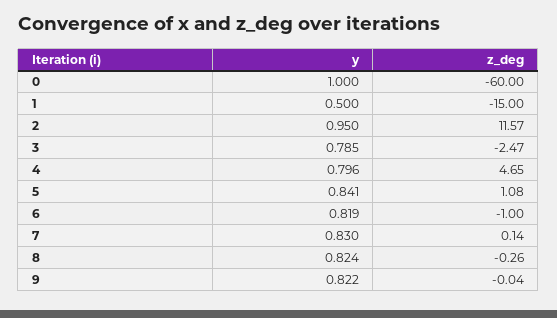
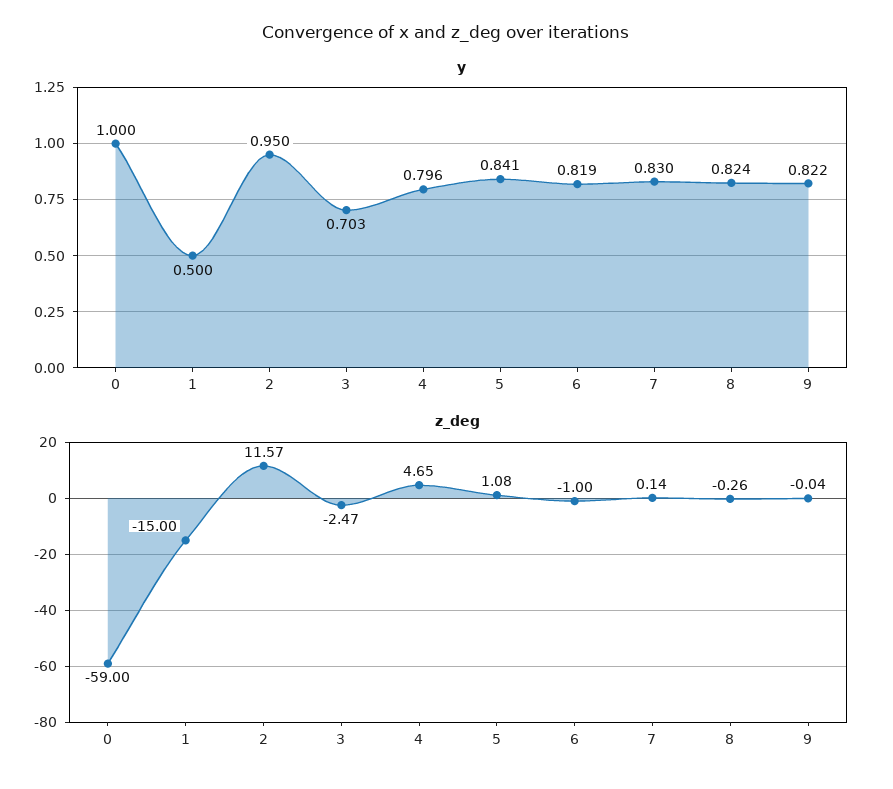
  {
    "y": {
      "0": 1,
      "1": 0.5,
      "2": 0.95,
-     "3": 0.785,
+     "3": 0.703,
      "4": 0.796,
      "5": 0.841,
      "6": 0.819,
      "7": 0.83,
      "8": 0.824,
      "9": 0.822
    },
    "z_deg": {
-     "0": -60,
+     "0": -59,
      "1": -15,
      "2": 11.57,
      "3": -2.47,
      "4": 4.65,
      "5": 1.08,
      "6": -1,
      "7": 0.14,
      "8": -0.26,
      "9": -0.04
    }
  }

